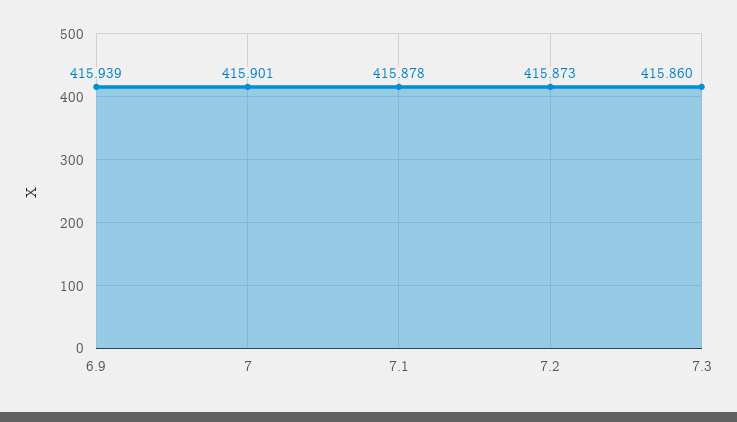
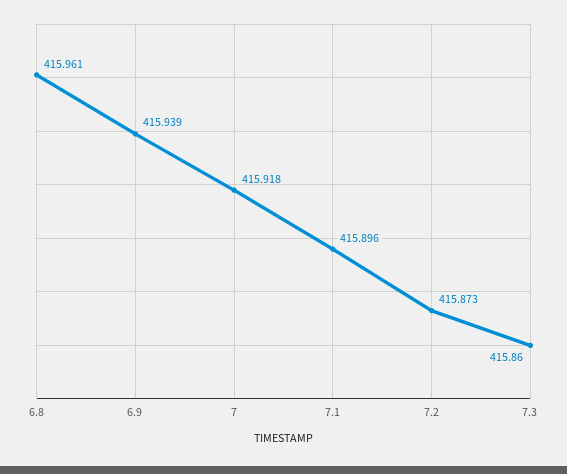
  {
    "6.9": 415.939,
-   "7": 415.901,
+   "7": 415.918,
-   "7.1": 415.878,
+   "7.1": 415.896,
    "7.2": 415.873,
-   "7.3": 415.86
+   "7.3": 415.86,
+   "6.8": 415.961
  }

